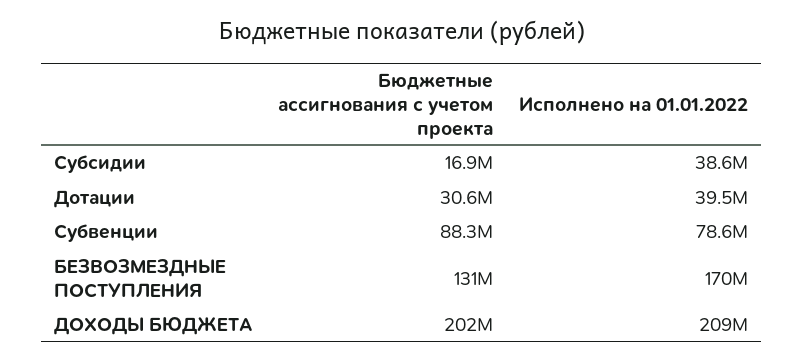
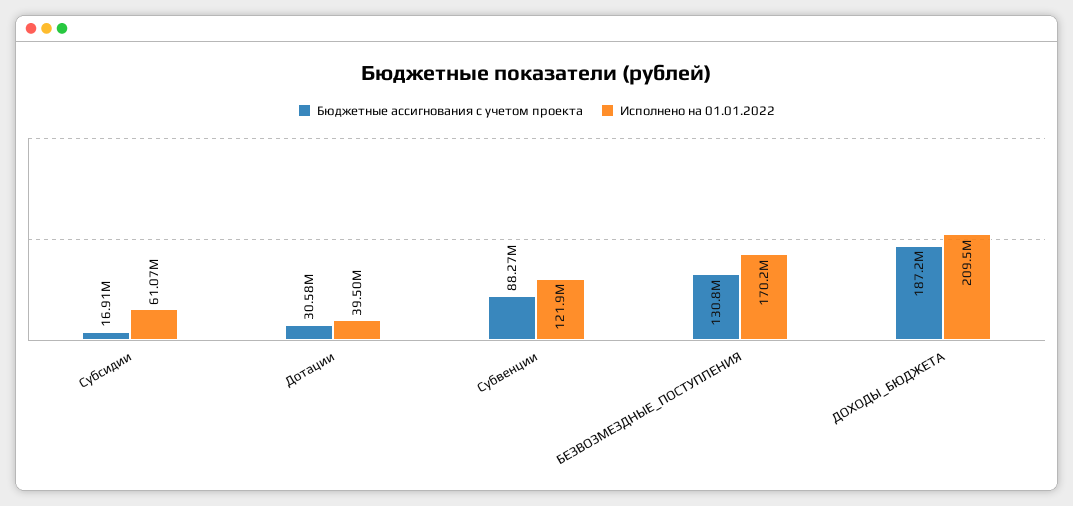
  {
    "Бюджетные ассигнования с учетом проекта": {
      "Субсидии": 16910000,
      "Дотации": 30580000,
      "Субвенции": 88270000,
      "БЕЗВОЗМЕЗДНЫЕ ПОСТУПЛЕНИЯ": 130800000,
-     "ДОХОДЫ БЮДЖЕТА": 202000000
+     "ДОХОДЫ БЮДЖЕТА": 187200000
    },
    "Исполнено на 01.01.2022": {
-     "Субсидии": 38600000,
+     "Субсидии": 61070000,
      "Дотации": 39500000,
-     "Субвенции": 78600000,
+     "Субвенции": 121900000,
      "БЕЗВОЗМЕЗДНЫЕ ПОСТУПЛЕНИЯ": 170200000,
      "ДОХОДЫ БЮДЖЕТА": 209500000
    }
  }

